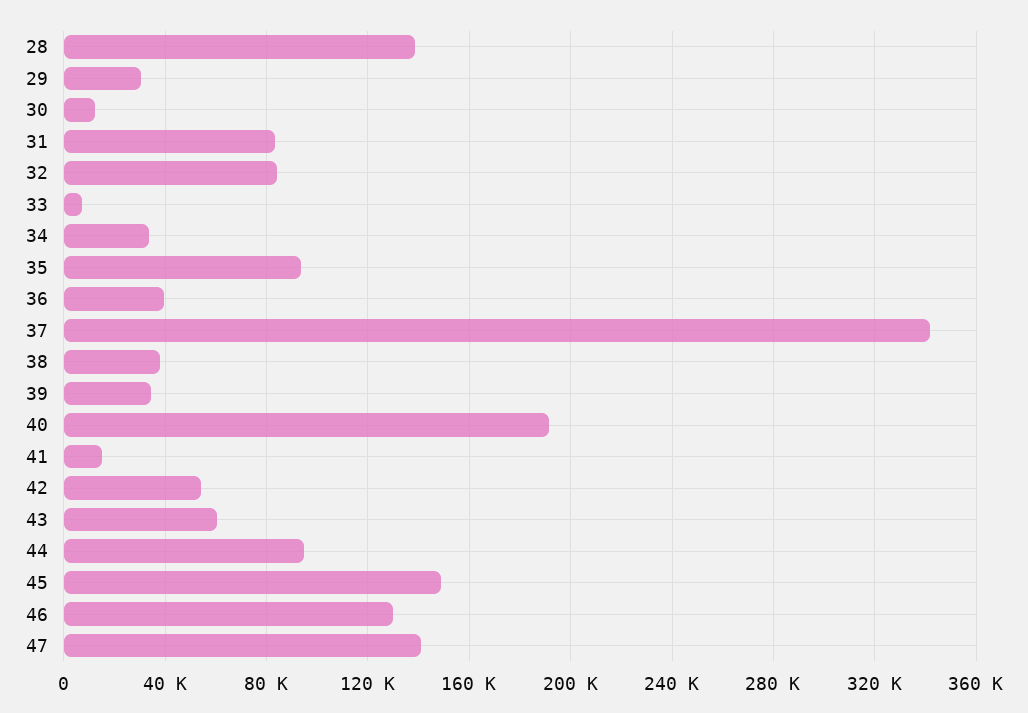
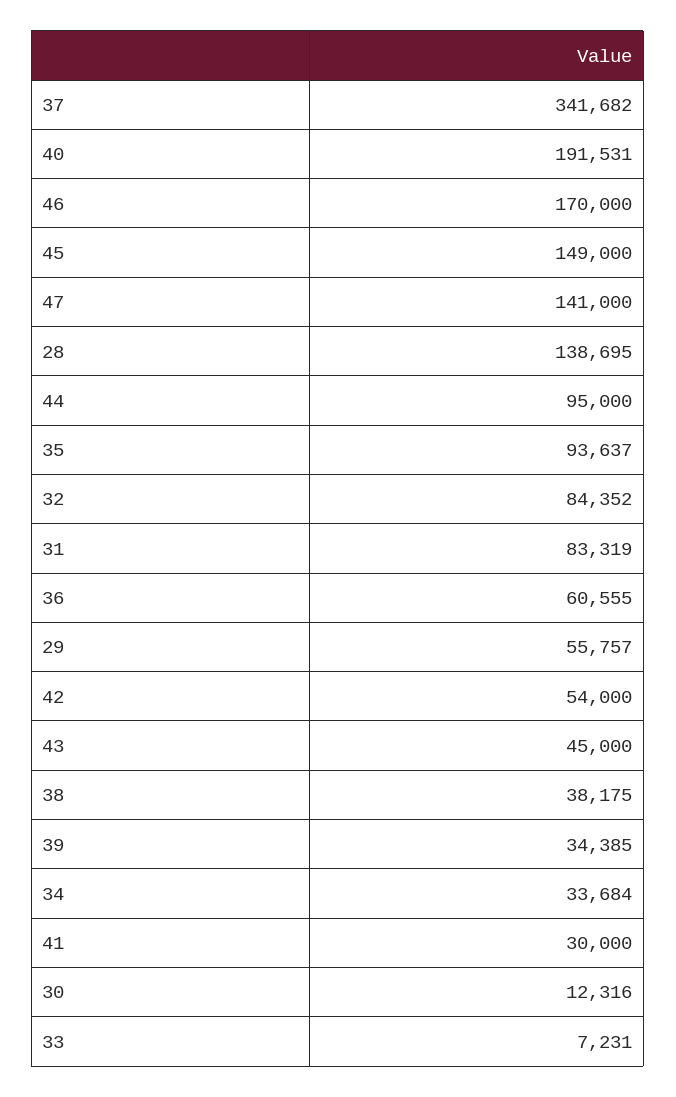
  {
    "28": 138695,
-   "29": 30000,
+   "29": 55757,
    "30": 12316,
    "31": 83319,
    "32": 84352,
    "33": 7231,
    "34": 33684,
    "35": 93637,
-   "36": 40000,
+   "36": 60555,
    "37": 341682,
    "38": 38175,
    "39": 34385,
    "40": 191531,
-   "41": 15000,
+   "41": 30000,
    "42": 54000,
-   "43": 60000,
+   "43": 45000,
    "44": 95000,
    "45": 149000,
-   "46": 130000,
+   "46": 170000,
    "47": 141000
  }

